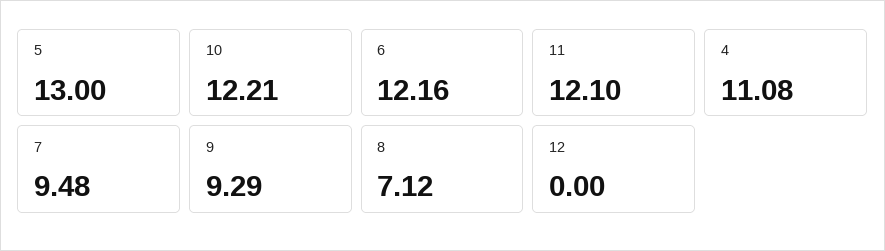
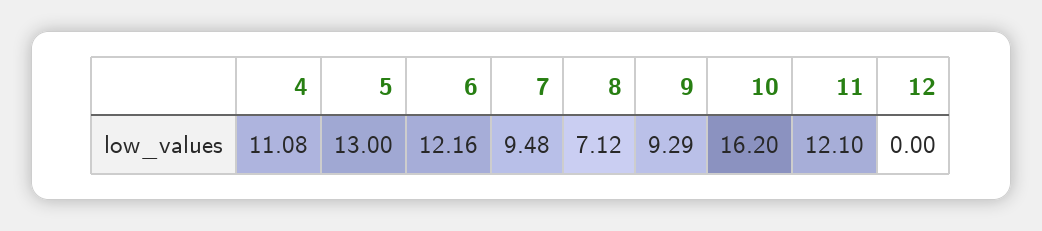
  {
    "5": 13,
-   "10": 12.21,
+   "10": 16.2,
    "6": 12.16,
    "11": 12.1,
    "4": 11.08,
    "7": 9.48,
    "9": 9.29,
    "8": 7.12,
    "12": 0
  }

